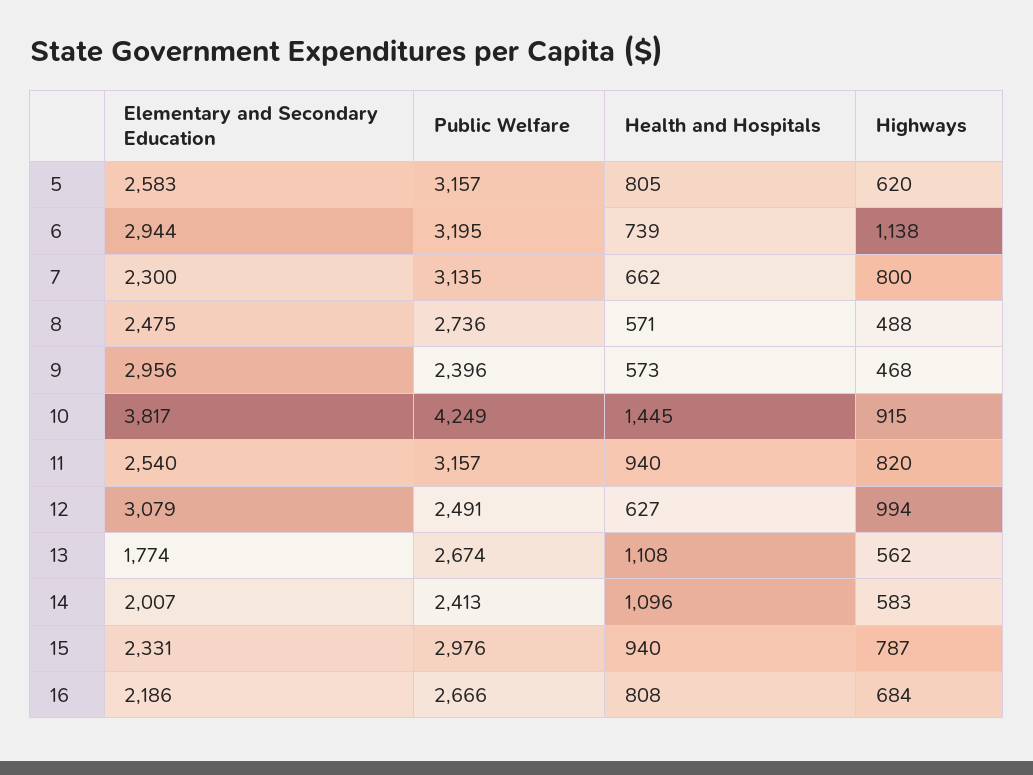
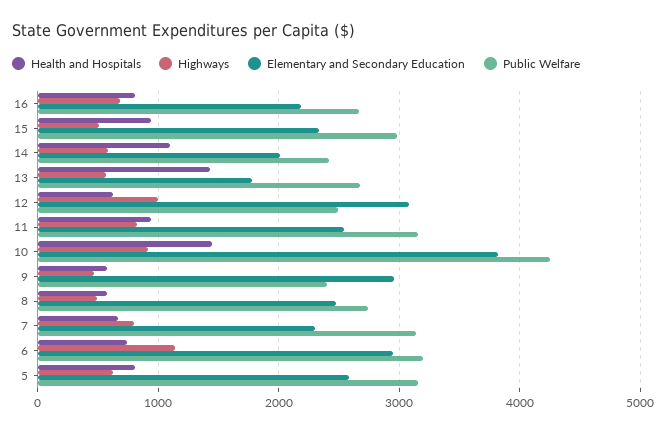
  {
    "Elementary and Secondary Education": {
      "5": 2583,
      "6": 2944,
      "7": 2300,
      "8": 2475,
      "9": 2956,
      "10": 3817,
      "11": 2540,
      "12": 3079,
      "13": 1774,
      "14": 2007,
      "15": 2331,
      "16": 2186
    },
    "Public Welfare": {
      "5": 3157,
      "6": 3195,
      "7": 3135,
      "8": 2736,
      "9": 2396,
      "10": 4249,
      "11": 3157,
      "12": 2491,
      "13": 2674,
      "14": 2413,
      "15": 2976,
      "16": 2666
    },
    "Health and Hospitals": {
      "5": 805,
      "6": 739,
      "7": 662,
      "8": 571,
      "9": 573,
      "10": 1445,
      "11": 940,
      "12": 627,
-     "13": 1108,
+     "13": 1400,
      "14": 1096,
      "15": 940,
      "16": 808
    },
    "Highways": {
      "5": 620,
      "6": 1138,
      "7": 800,
      "8": 488,
      "9": 468,
      "10": 915,
      "11": 820,
      "12": 994,
      "13": 562,
      "14": 583,
-     "15": 787,
+     "15": 500,
      "16": 684
    }
  }

